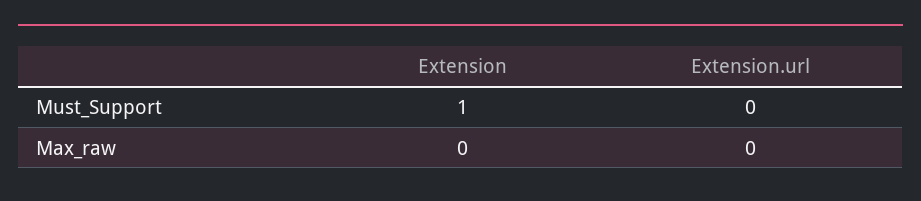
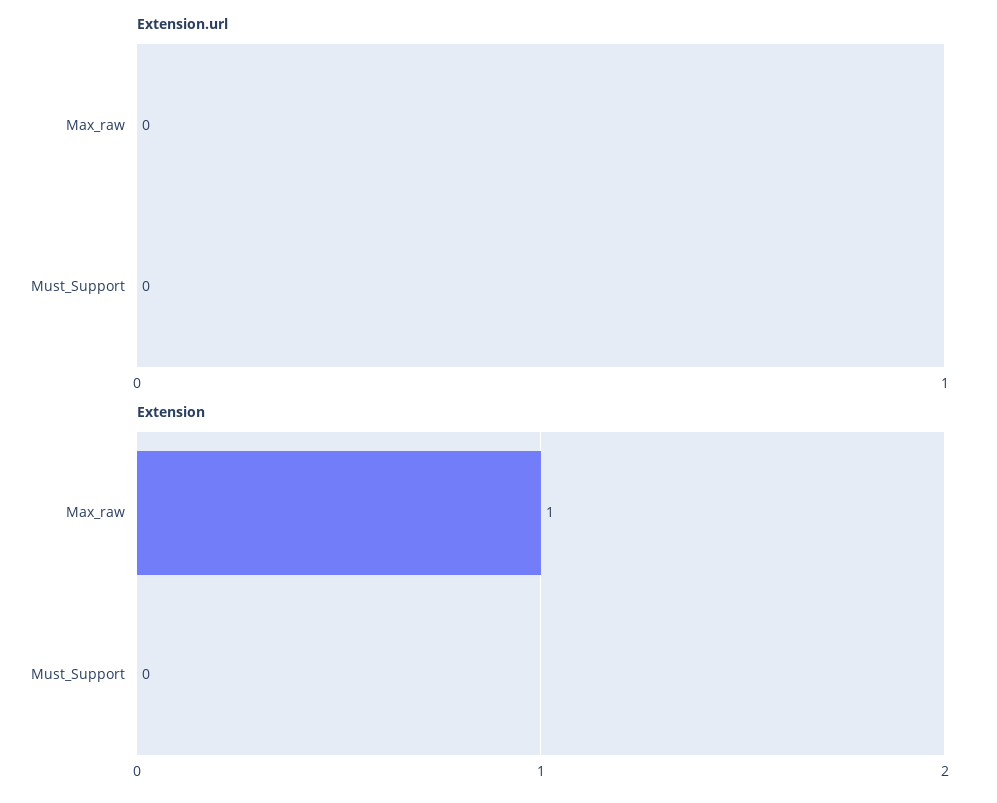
  {
    "Extension": {
-     "Must_Support": 1,
+     "Must_Support": 0,
-     "Max_raw": 0
+     "Max_raw": 1
    },
    "Extension.url": {
      "Must_Support": 0,
      "Max_raw": 0
    }
  }

